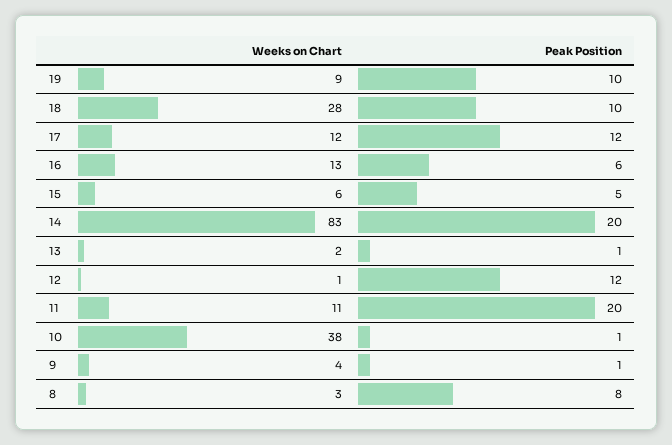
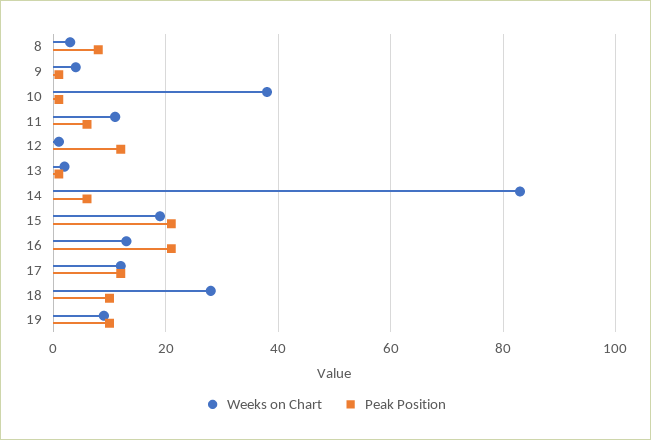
  {
    "Weeks on Chart": {
      "19": 9,
      "18": 28,
      "17": 12,
      "16": 13,
-     "15": 6,
+     "15": 20,
      "14": 83,
      "13": 2,
      "12": 1,
      "11": 11,
      "10": 38,
      "9": 4,
      "8": 3
    },
    "Peak Position": {
      "19": 10,
      "18": 10,
      "17": 12,
-     "16": 6,
+     "16": 20,
-     "15": 5,
+     "15": 20,
-     "14": 20,
+     "14": 5,
      "13": 1,
      "12": 12,
-     "11": 20,
+     "11": 5,
      "10": 1,
      "9": 1,
      "8": 8
    }
  }

